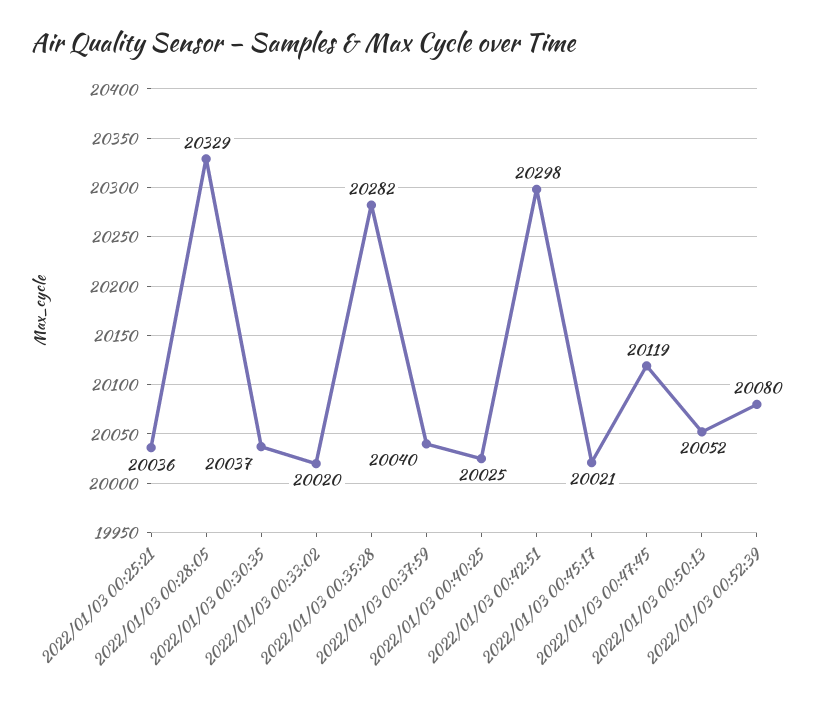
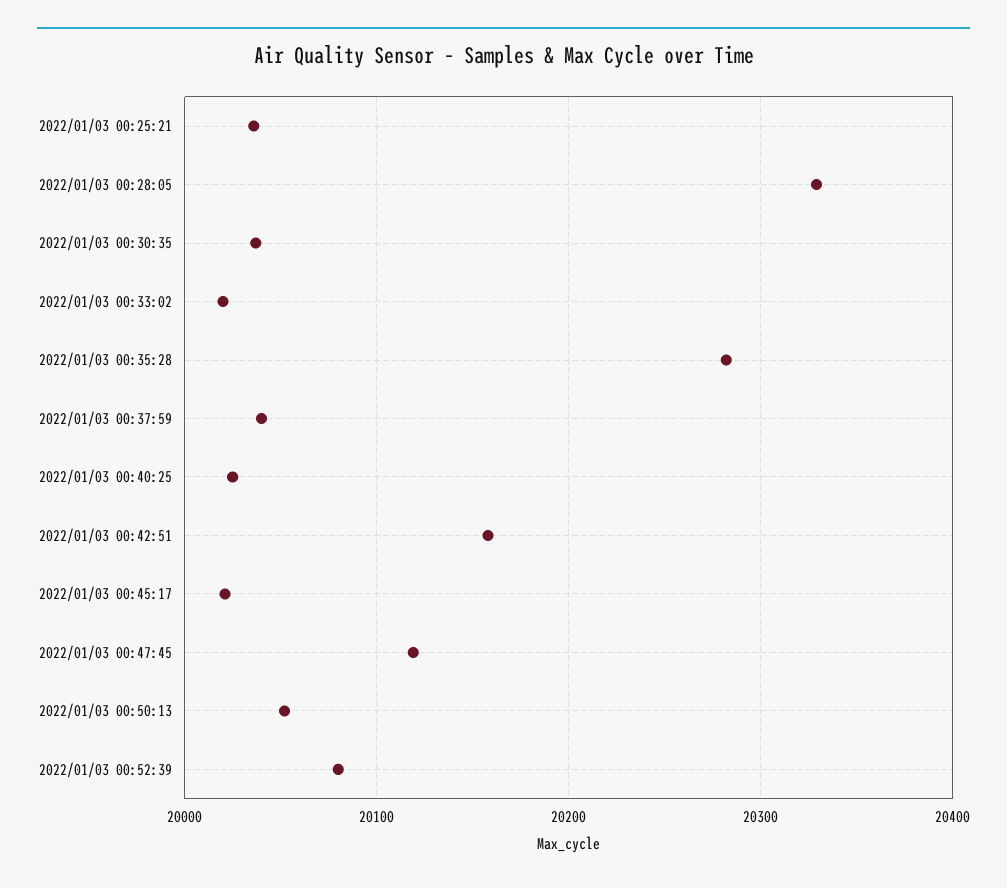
  {
    "2022/01/03 00:25:21": 20036,
    "2022/01/03 00:28:05": 20329,
    "2022/01/03 00:30:35": 20037,
    "2022/01/03 00:33:02": 20020,
    "2022/01/03 00:35:28": 20282,
    "2022/01/03 00:37:59": 20040,
    "2022/01/03 00:40:25": 20025,
-   "2022/01/03 00:42:51": 20298,
+   "2022/01/03 00:42:51": 20160,
    "2022/01/03 00:45:17": 20021,
    "2022/01/03 00:47:45": 20119,
    "2022/01/03 00:50:13": 20052,
    "2022/01/03 00:52:39": 20080
  }

